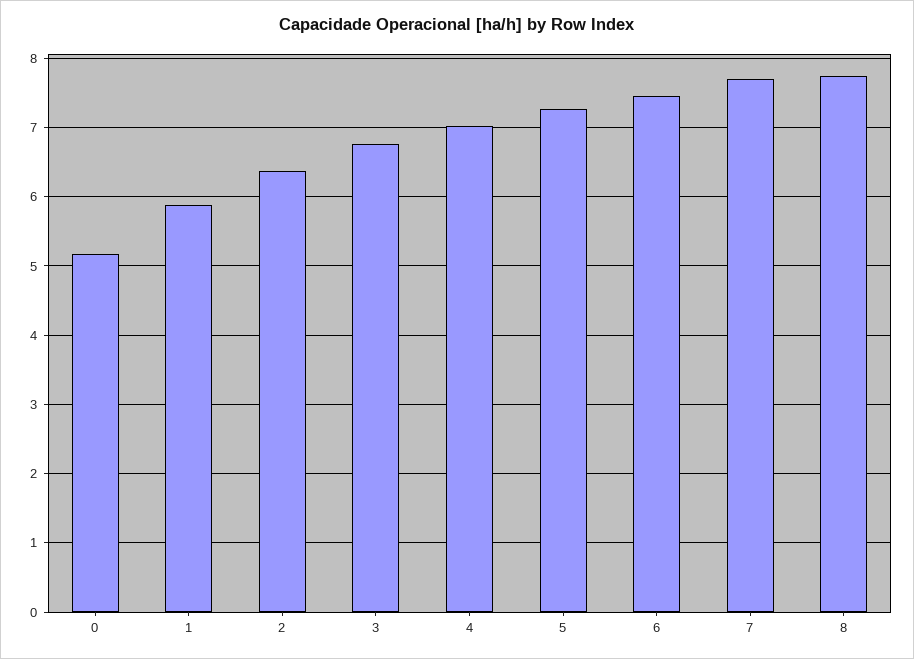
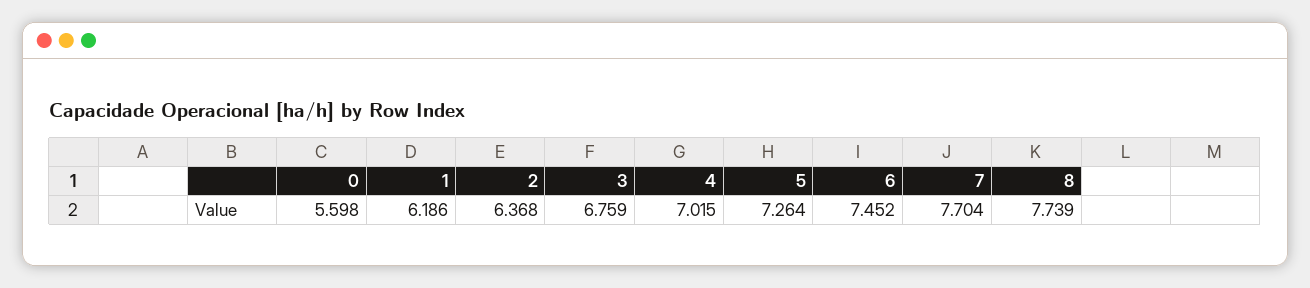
  {
-   "0": 5.2,
+   "0": 5.598,
-   "1": 5.9,
+   "1": 6.186,
    "2": 6.368,
    "3": 6.759,
    "4": 7.015,
    "5": 7.264,
    "6": 7.452,
    "7": 7.704,
    "8": 7.739
  }

